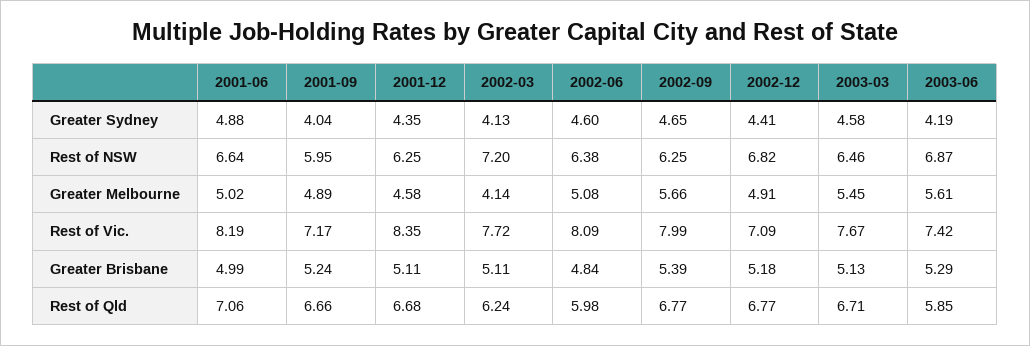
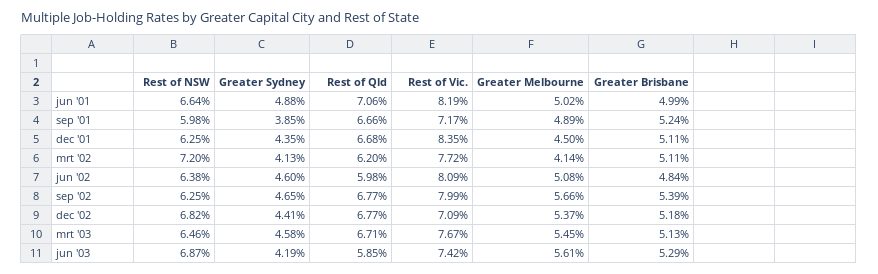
  {
    "2001-06": {
      "Greater Sydney": 4.88,
      "Rest of NSW": 6.64,
      "Greater Melbourne": 5.02,
      "Rest of Vic.": 8.19,
      "Greater Brisbane": 4.99,
      "Rest of Qld": 7.06
    },
    "2001-09": {
-     "Greater Sydney": 4.04,
+     "Greater Sydney": 3.85,
-     "Rest of NSW": 5.95,
+     "Rest of NSW": 5.98,
      "Greater Melbourne": 4.89,
      "Rest of Vic.": 7.17,
      "Greater Brisbane": 5.24,
      "Rest of Qld": 6.66
    },
    "2001-12": {
      "Greater Sydney": 4.35,
      "Rest of NSW": 6.25,
-     "Greater Melbourne": 4.58,
+     "Greater Melbourne": 4.5,
      "Rest of Vic.": 8.35,
      "Greater Brisbane": 5.11,
      "Rest of Qld": 6.68
    },
    "2002-03": {
      "Greater Sydney": 4.13,
      "Rest of NSW": 7.2,
      "Greater Melbourne": 4.14,
      "Rest of Vic.": 7.72,
      "Greater Brisbane": 5.11,
-     "Rest of Qld": 6.24
+     "Rest of Qld": 6.2
    },
    "2002-06": {
      "Greater Sydney": 4.6,
      "Rest of NSW": 6.38,
      "Greater Melbourne": 5.08,
      "Rest of Vic.": 8.09,
      "Greater Brisbane": 4.84,
      "Rest of Qld": 5.98
    },
    "2002-09": {
      "Greater Sydney": 4.65,
      "Rest of NSW": 6.25,
      "Greater Melbourne": 5.66,
      "Rest of Vic.": 7.99,
      "Greater Brisbane": 5.39,
      "Rest of Qld": 6.77
    },
    "2002-12": {
      "Greater Sydney": 4.41,
      "Rest of NSW": 6.82,
-     "Greater Melbourne": 4.91,
+     "Greater Melbourne": 5.37,
      "Rest of Vic.": 7.09,
      "Greater Brisbane": 5.18,
      "Rest of Qld": 6.77
    },
    "2003-03": {
      "Greater Sydney": 4.58,
      "Rest of NSW": 6.46,
      "Greater Melbourne": 5.45,
      "Rest of Vic.": 7.67,
      "Greater Brisbane": 5.13,
      "Rest of Qld": 6.71
    },
    "2003-06": {
      "Greater Sydney": 4.19,
      "Rest of NSW": 6.87,
      "Greater Melbourne": 5.61,
      "Rest of Vic.": 7.42,
      "Greater Brisbane": 5.29,
      "Rest of Qld": 5.85
    }
  }

